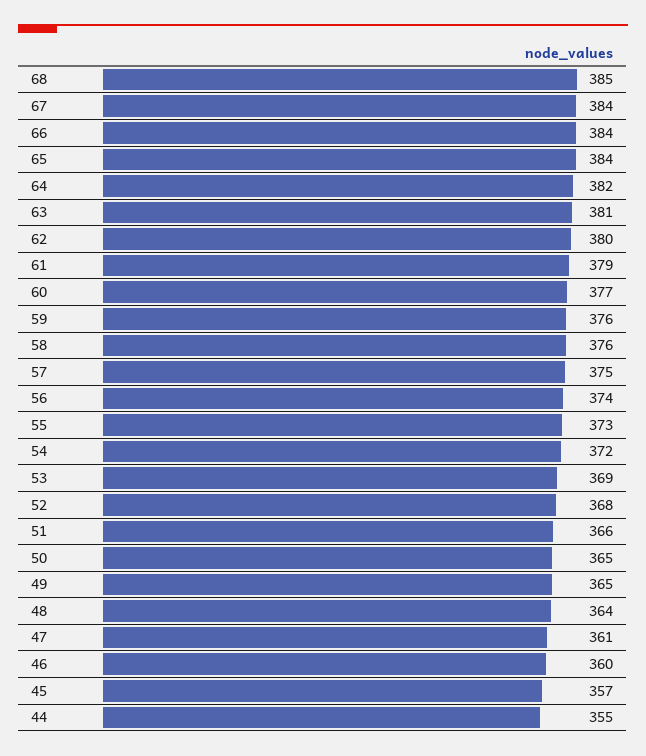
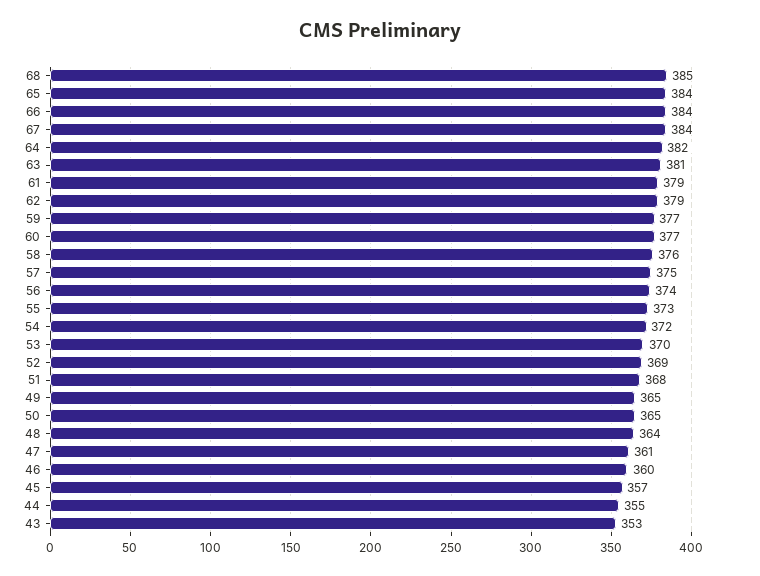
  {
    "68": 385,
    "67": 384,
    "66": 384,
    "65": 384,
    "64": 382,
    "63": 381,
-   "62": 380,
+   "62": 379,
    "61": 379,
    "60": 377,
-   "59": 376,
+   "59": 377,
    "58": 376,
    "57": 375,
    "56": 374,
    "55": 373,
    "54": 372,
-   "53": 369,
+   "53": 370,
-   "52": 368,
+   "52": 369,
-   "51": 366,
+   "51": 368,
    "50": 365,
    "49": 365,
    "48": 364,
    "47": 361,
    "46": 360,
    "45": 357,
-   "44": 355
+   "44": 355,
+   "43": 353
  }

